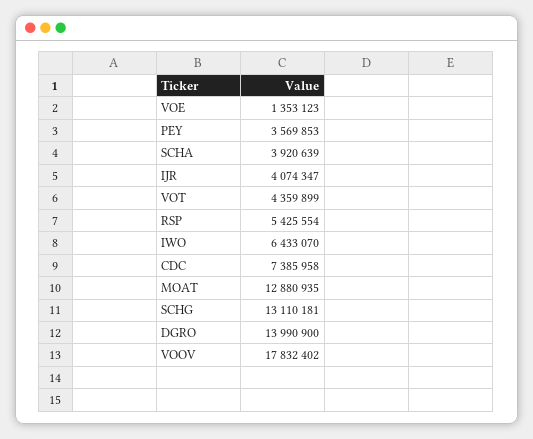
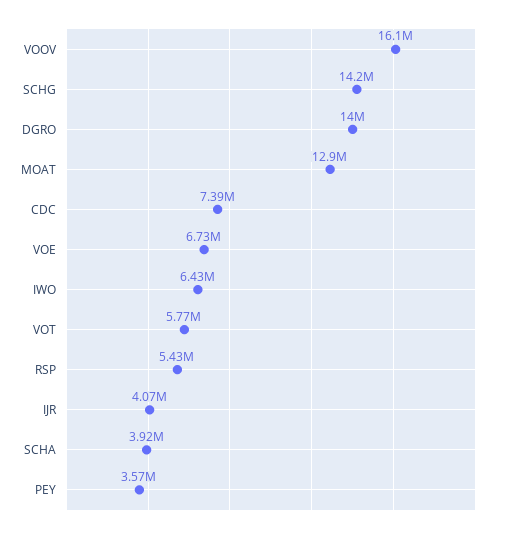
  {
-   "VOE": 1353123,
+   "VOE": 6730000,
    "PEY": 3569853,
    "SCHA": 3920639,
    "IJR": 4074347,
-   "VOT": 4359899,
+   "VOT": 5770000,
    "RSP": 5425554,
    "IWO": 6433070,
    "CDC": 7385958,
    "MOAT": 12880935,
-   "SCHG": 13110181,
+   "SCHG": 14200000,
    "DGRO": 13990900,
-   "VOOV": 17832402
+   "VOOV": 16100000
  }

